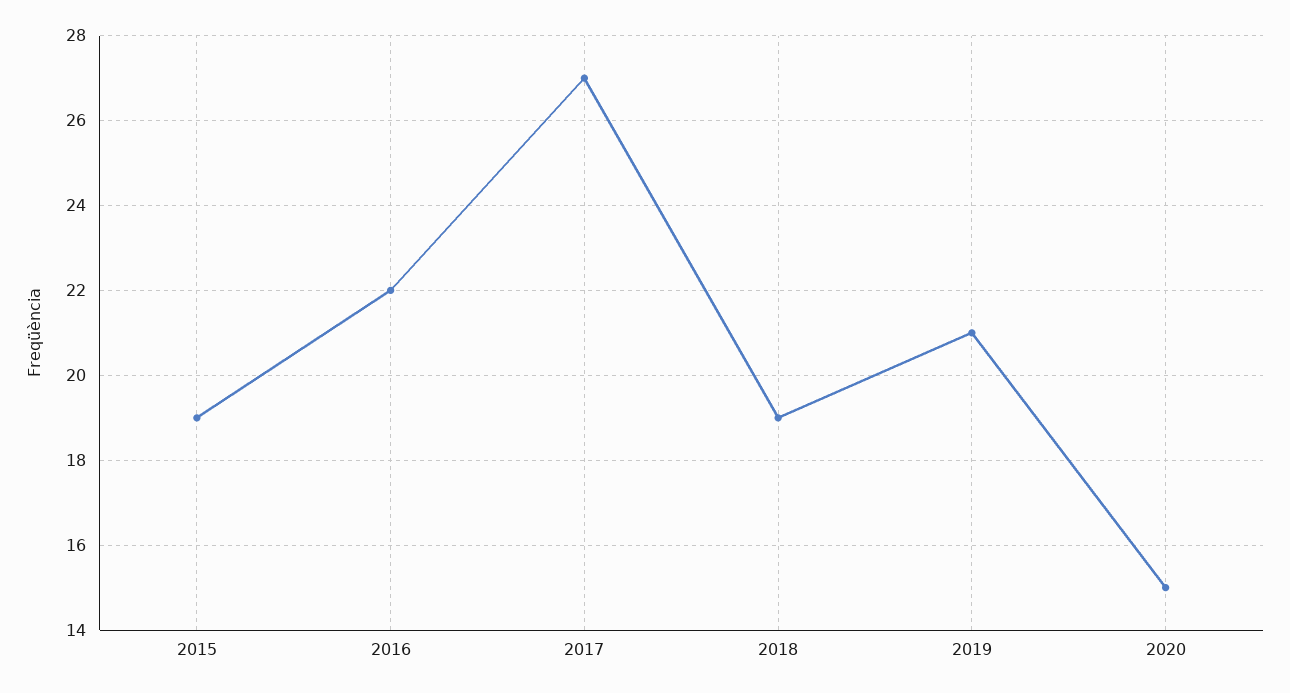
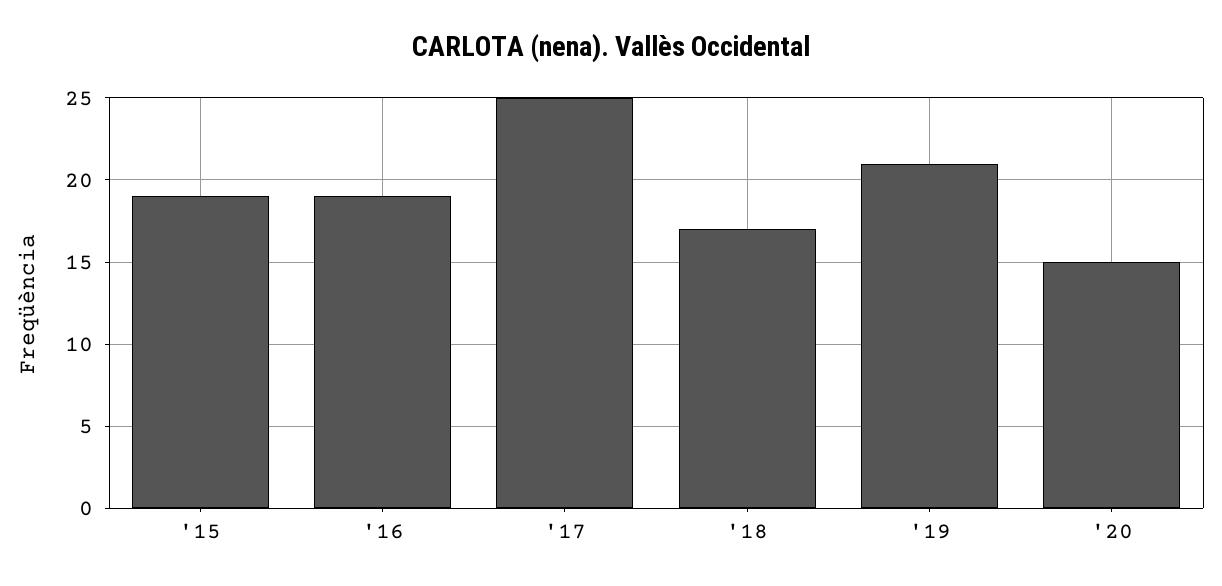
  {
    "2015": 19,
-   "2016": 22,
+   "2016": 19,
-   "2017": 27,
+   "2017": 25,
-   "2018": 19,
+   "2018": 17,
    "2019": 21,
    "2020": 15
  }

